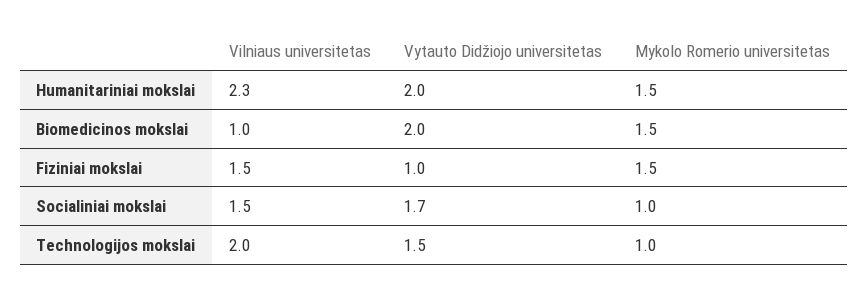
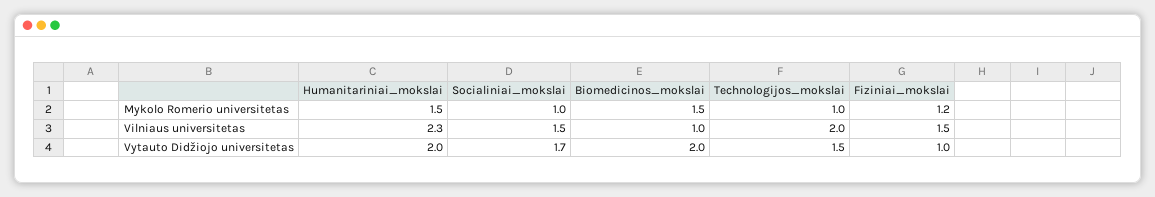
  {
    "Vilniaus universitetas": {
      "Humanitariniai mokslai": 2.3,
      "Biomedicinos mokslai": 1,
      "Fiziniai mokslai": 1.5,
      "Socialiniai mokslai": 1.5,
      "Technologijos mokslai": 2
    },
    "Vytauto Didžiojo universitetas": {
      "Humanitariniai mokslai": 2,
      "Biomedicinos mokslai": 2,
      "Fiziniai mokslai": 1,
      "Socialiniai mokslai": 1.7,
      "Technologijos mokslai": 1.5
    },
    "Mykolo Romerio universitetas": {
      "Humanitariniai mokslai": 1.5,
      "Biomedicinos mokslai": 1.5,
-     "Fiziniai mokslai": 1.5,
+     "Fiziniai mokslai": 1.2,
      "Socialiniai mokslai": 1,
      "Technologijos mokslai": 1
    }
  }

